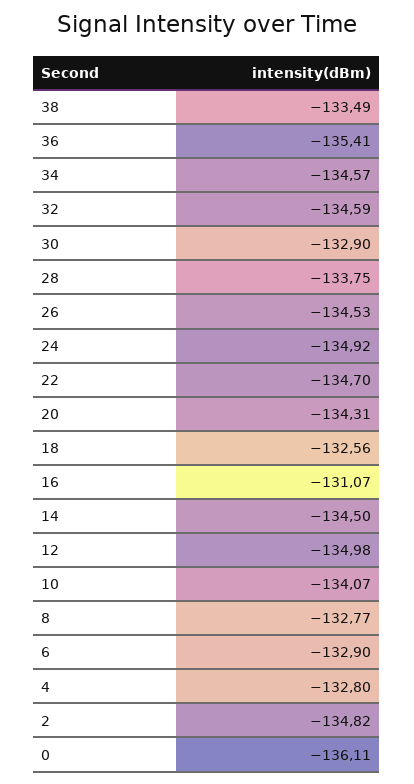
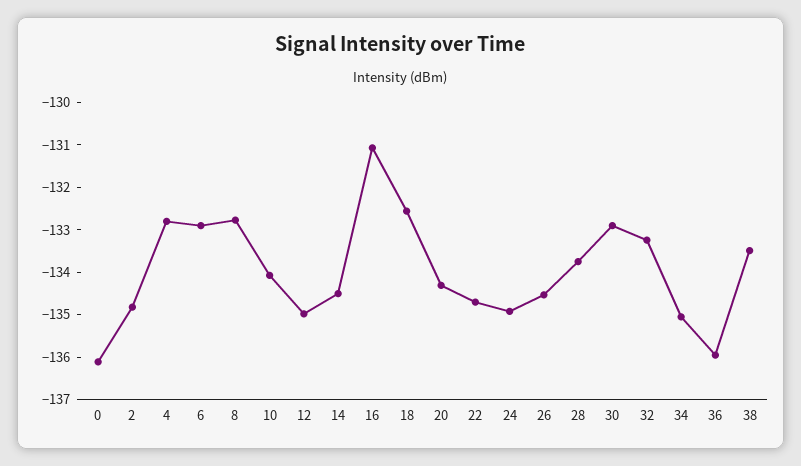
  {
    "38": -133.49,
-   "36": -135.41,
+   "36": -136,
-   "34": -134.57,
+   "34": -135,
-   "32": -134.59,
+   "32": -133.2,
    "30": -132.9,
    "28": -133.75,
    "26": -134.53,
    "24": -134.92,
    "22": -134.7,
    "20": -134.31,
    "18": -132.56,
    "16": -131.07,
    "14": -134.5,
    "12": -134.98,
    "10": -134.07,
    "8": -132.77,
    "6": -132.9,
    "4": -132.8,
    "2": -134.82,
    "0": -136.11
  }

